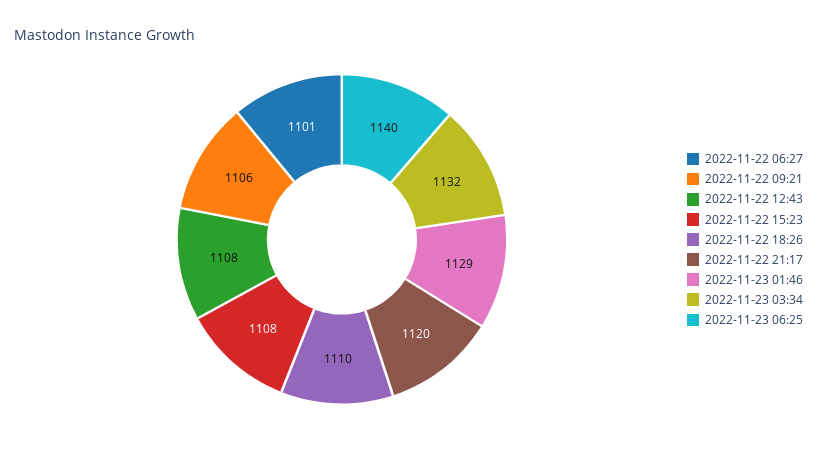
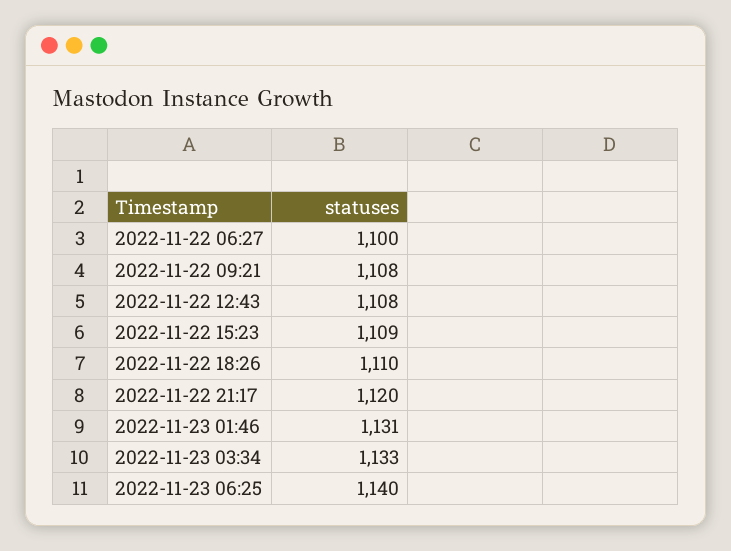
  {
-   "2022-11-22 06:27": 1101,
+   "2022-11-22 06:27": 1100,
-   "2022-11-22 09:21": 1106,
+   "2022-11-22 09:21": 1108,
    "2022-11-22 12:43": 1108,
-   "2022-11-22 15:23": 1108,
+   "2022-11-22 15:23": 1109,
    "2022-11-22 18:26": 1110,
    "2022-11-22 21:17": 1120,
-   "2022-11-23 01:46": 1129,
+   "2022-11-23 01:46": 1131,
-   "2022-11-23 03:34": 1132,
+   "2022-11-23 03:34": 1133,
    "2022-11-23 06:25": 1140
  }

